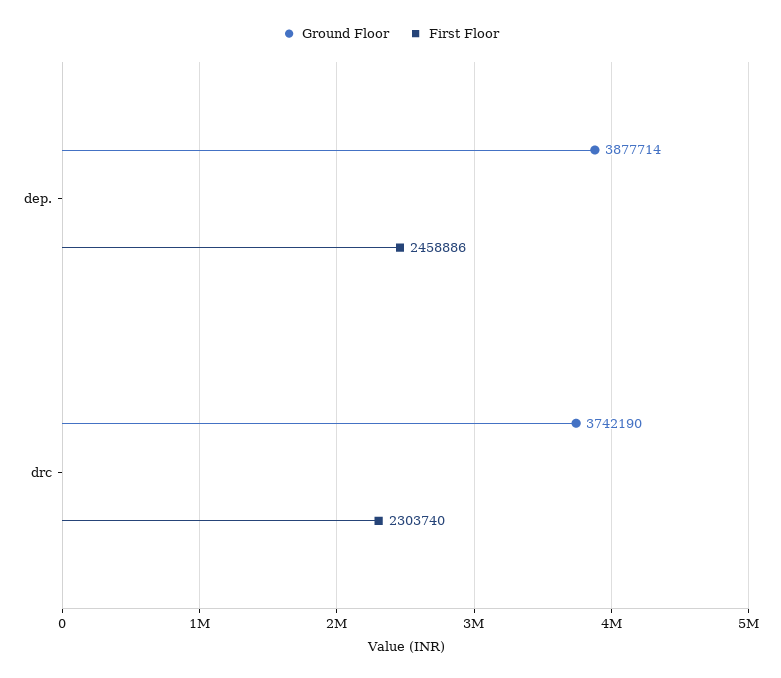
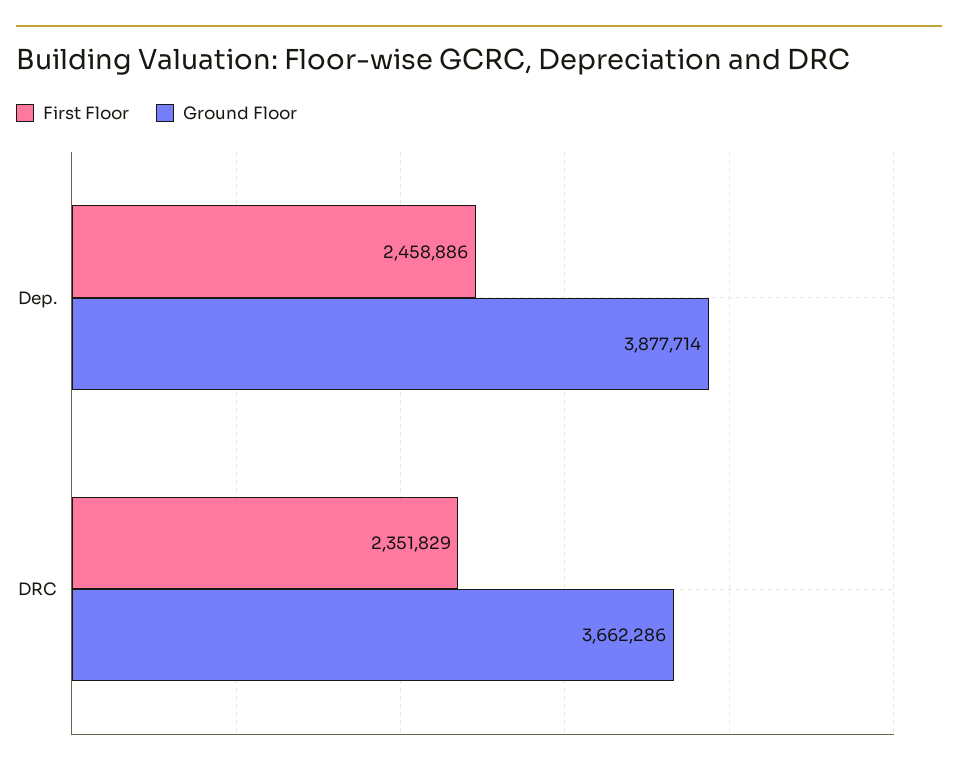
  {
    "Ground Floor": {
      "dep.": 3877714,
-     "drc": 3742190
+     "drc": 3662286
    },
    "First Floor": {
      "dep.": 2458886,
-     "drc": 2303740
+     "drc": 2351829
    }
  }

